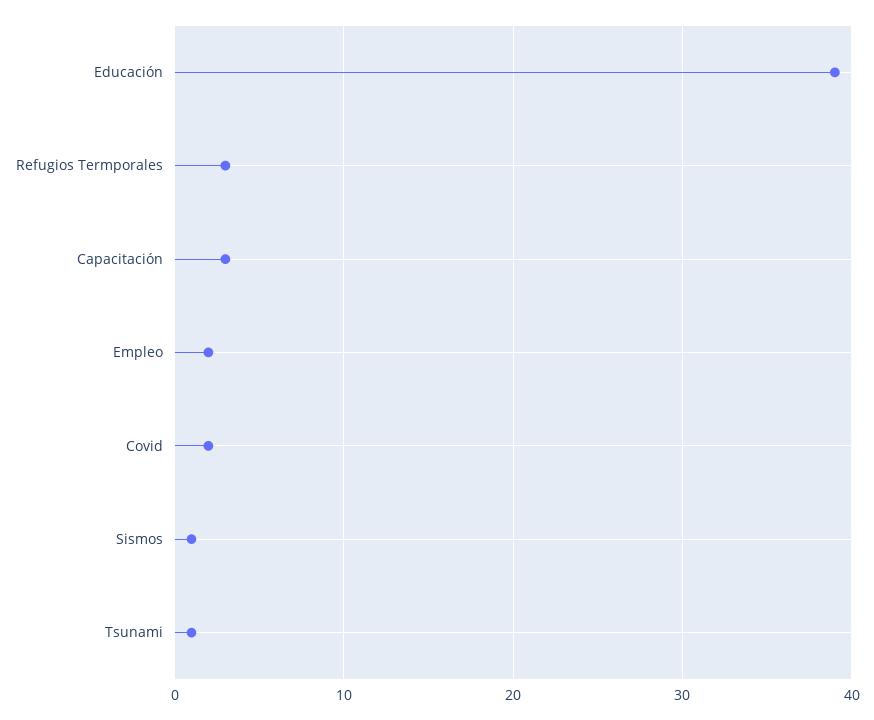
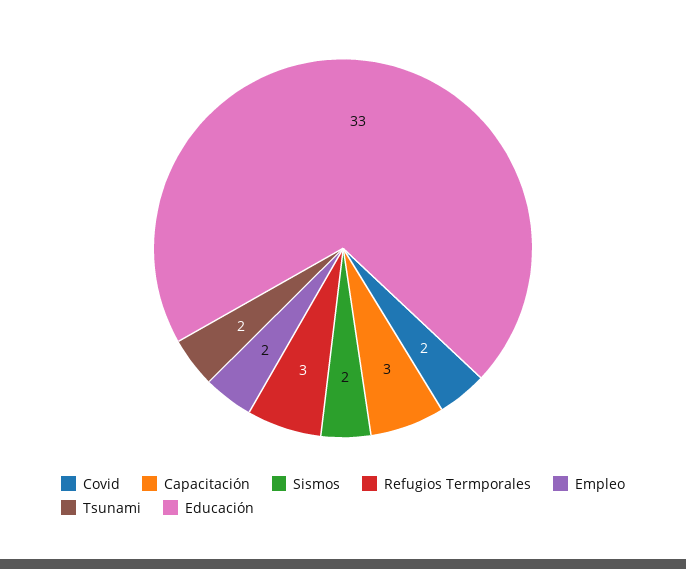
  {
-   "Educación": 39,
+   "Educación": 33,
    "Refugios Termporales": 3,
    "Capacitación": 3,
    "Empleo": 2,
    "Covid": 2,
-   "Sismos": 1,
+   "Sismos": 2,
-   "Tsunami": 1
+   "Tsunami": 2
  }

